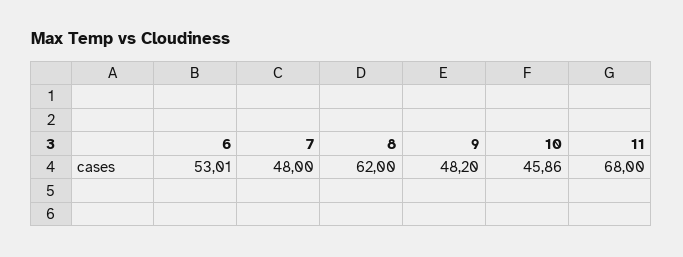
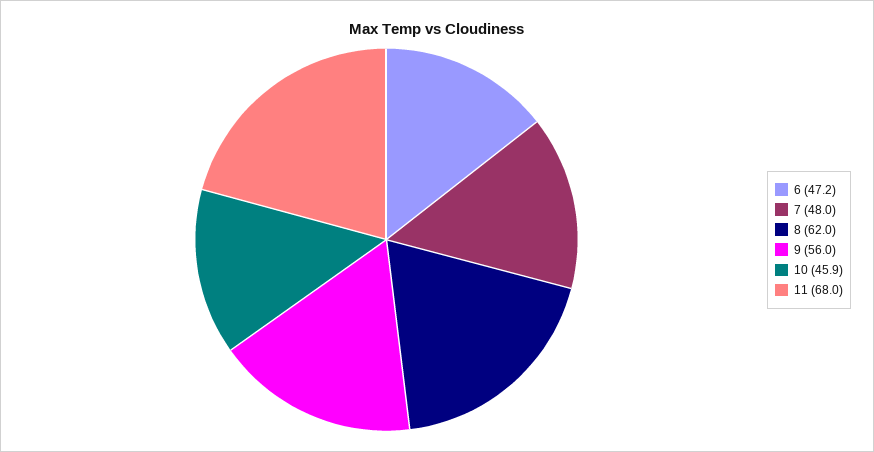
  {
-   "6": 53.01,
+   "6": 47.2,
    "7": 48,
    "8": 62,
-   "9": 48.2,
+   "9": 56,
    "10": 45.86,
    "11": 68
  }

